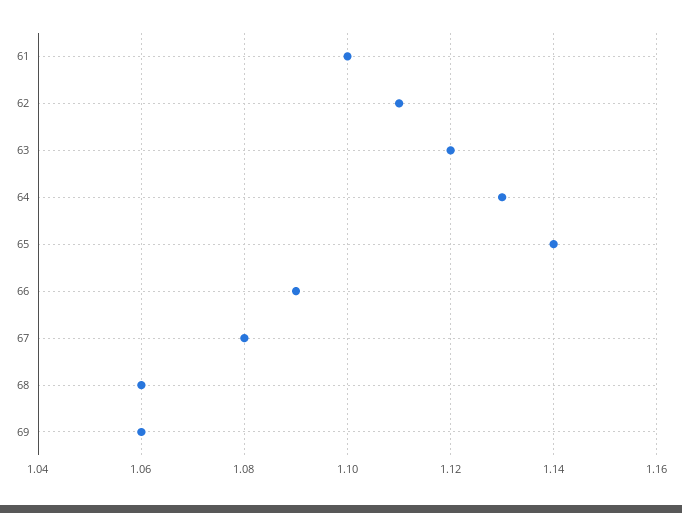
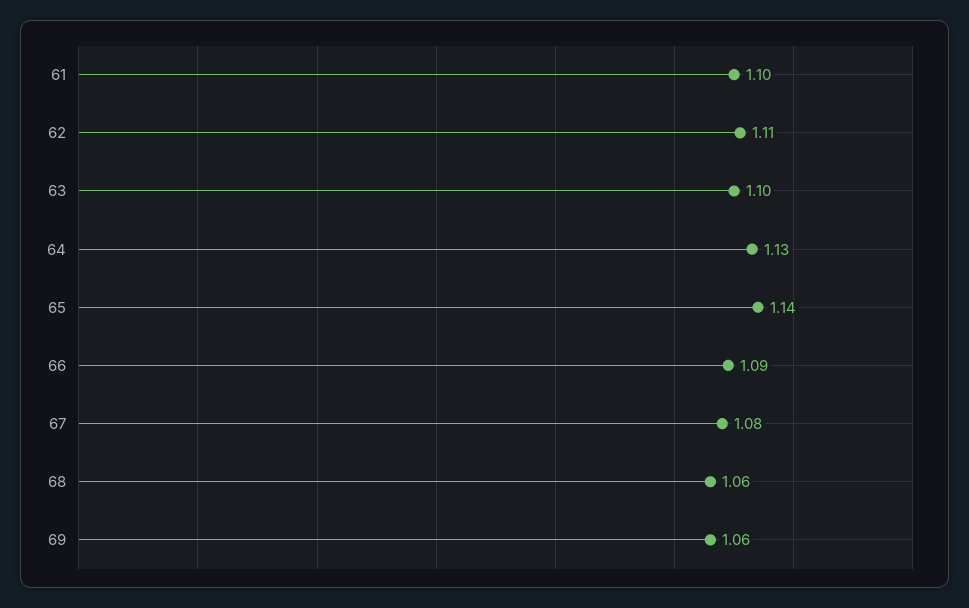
  {
    "61": 1.1,
    "62": 1.11,
-   "63": 1.12,
+   "63": 1.1,
    "64": 1.13,
    "65": 1.14,
    "66": 1.09,
    "67": 1.08,
    "68": 1.06,
    "69": 1.06
  }

